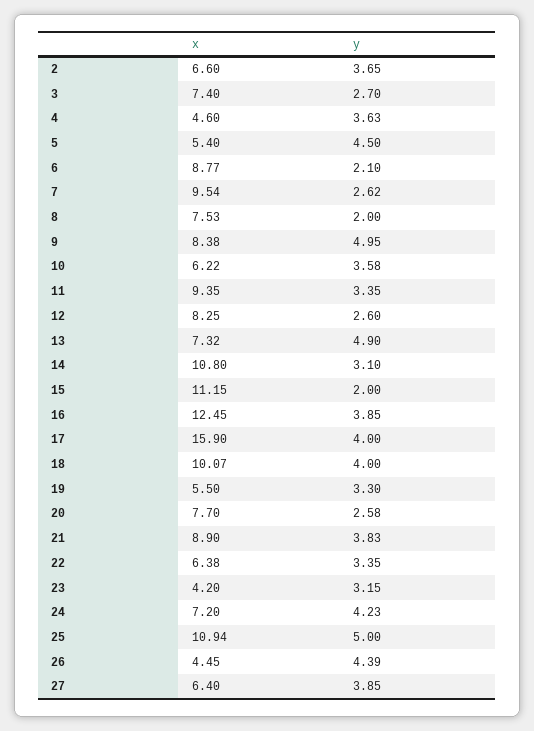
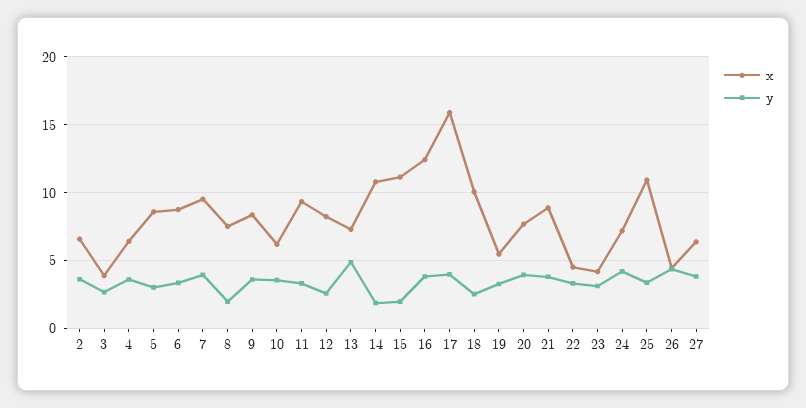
  {
    "x": {
      "2": 6.6,
-     "3": 7.4,
+     "3": 4,
-     "4": 4.6,
+     "4": 6.5,
-     "5": 5.4,
+     "5": 8.5,
      "6": 8.77,
      "7": 9.54,
      "8": 7.53,
      "9": 8.38,
      "10": 6.22,
      "11": 9.35,
      "12": 8.25,
      "13": 7.32,
      "14": 10.8,
      "15": 11.15,
      "16": 12.45,
      "17": 15.9,
      "18": 10.07,
      "19": 5.5,
      "20": 7.7,
      "21": 8.9,
-     "22": 6.38,
+     "22": 4.5,
      "23": 4.2,
      "24": 7.2,
      "25": 10.94,
      "26": 4.45,
      "27": 6.4
    },
    "y": {
      "2": 3.65,
      "3": 2.7,
      "4": 3.63,
-     "5": 4.5,
+     "5": 3,
-     "6": 2.1,
+     "6": 3.5,
-     "7": 2.62,
+     "7": 4,
      "8": 2,
-     "9": 4.95,
+     "9": 3.5,
      "10": 3.58,
      "11": 3.35,
      "12": 2.6,
      "13": 4.9,
-     "14": 3.1,
+     "14": 2,
      "15": 2,
      "16": 3.85,
      "17": 4,
-     "18": 4,
+     "18": 2.5,
      "19": 3.3,
-     "20": 2.58,
+     "20": 4,
      "21": 3.83,
      "22": 3.35,
      "23": 3.15,
      "24": 4.23,
-     "25": 5,
+     "25": 3.5,
      "26": 4.39,
      "27": 3.85
    }
  }

